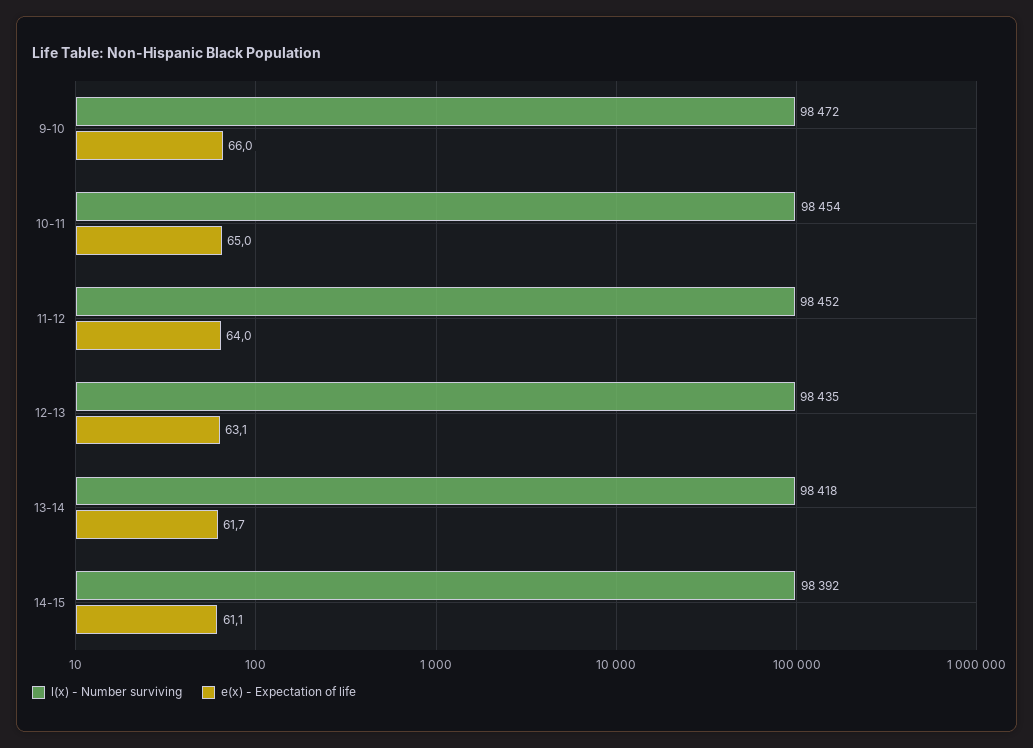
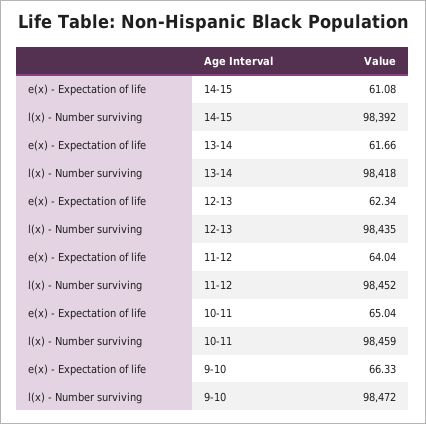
  {
    "l(x) - Number surviving": {
      "9-10": 98472,
-     "10-11": 98454,
+     "10-11": 98459,
      "11-12": 98452,
      "12-13": 98435,
      "13-14": 98418,
      "14-15": 98392
    },
    "e(x) - Expectation of life": {
-     "9-10": 66,
+     "9-10": 66.33,
      "10-11": 65.04,
      "11-12": 64.04,
-     "12-13": 63.1,
+     "12-13": 62.34,
      "13-14": 61.66,
      "14-15": 61.08
    }
  }

